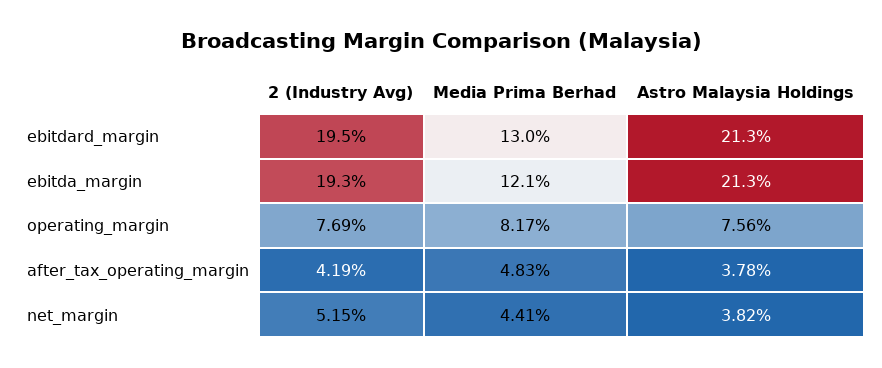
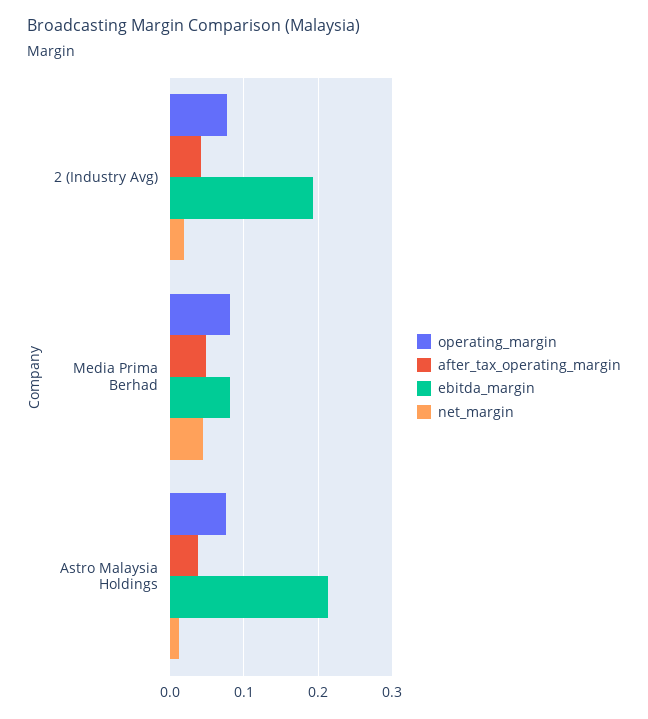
  {
-   "ebitdard_margin": {
-     "2 (Industry Avg)": 0.195,
-     "Media Prima Berhad": 0.13,
-     "Astro Malaysia Holdings": 0.213
-   },
    "ebitda_margin": {
      "2 (Industry Avg)": 0.193,
-     "Media Prima Berhad": 0.121,
+     "Media Prima Berhad": 0.08,
      "Astro Malaysia Holdings": 0.213
    },
    "operating_margin": {
      "2 (Industry Avg)": 0.0769,
      "Media Prima Berhad": 0.0817,
      "Astro Malaysia Holdings": 0.0756
    },
    "after_tax_operating_margin": {
      "2 (Industry Avg)": 0.0419,
      "Media Prima Berhad": 0.0483,
      "Astro Malaysia Holdings": 0.0378
    },
    "net_margin": {
-     "2 (Industry Avg)": 0.0515,
+     "2 (Industry Avg)": 0.02,
      "Media Prima Berhad": 0.0441,
-     "Astro Malaysia Holdings": 0.0382
+     "Astro Malaysia Holdings": 0.01
    }
  }

